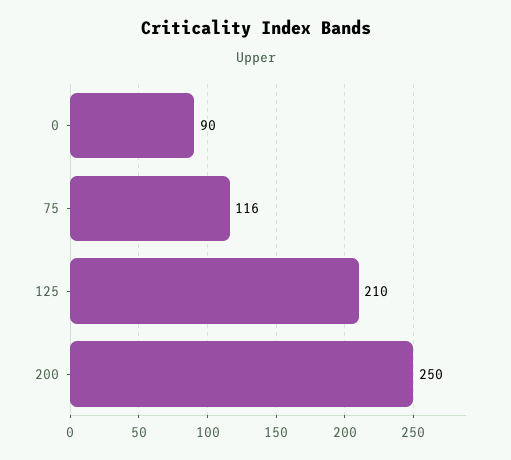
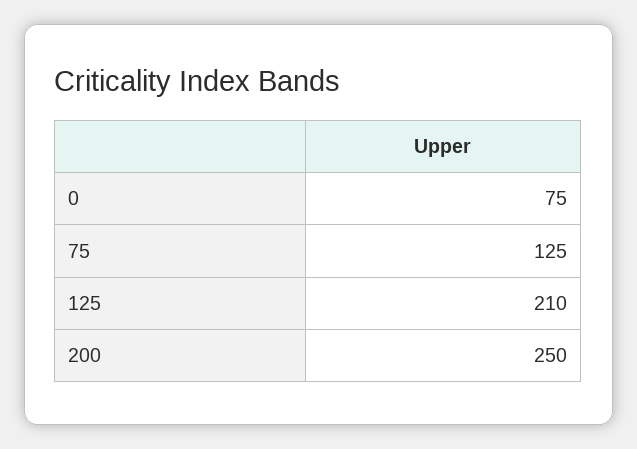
  {
-   "0": 90,
+   "0": 75,
-   "75": 116,
+   "75": 125,
    "125": 210,
    "200": 250
  }

